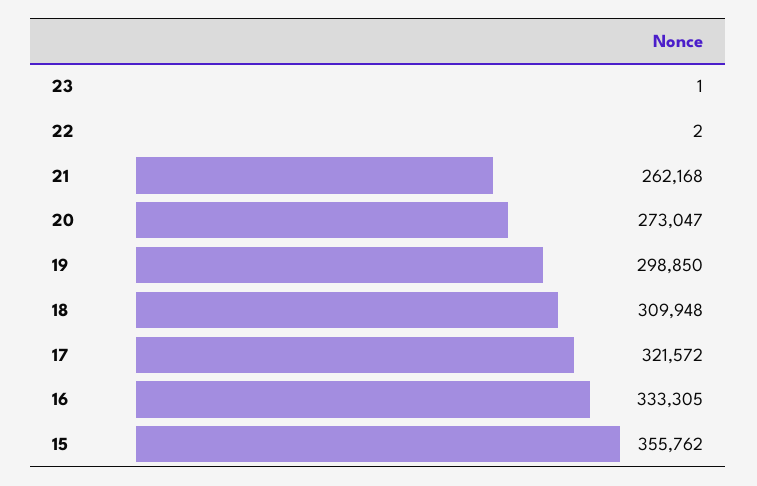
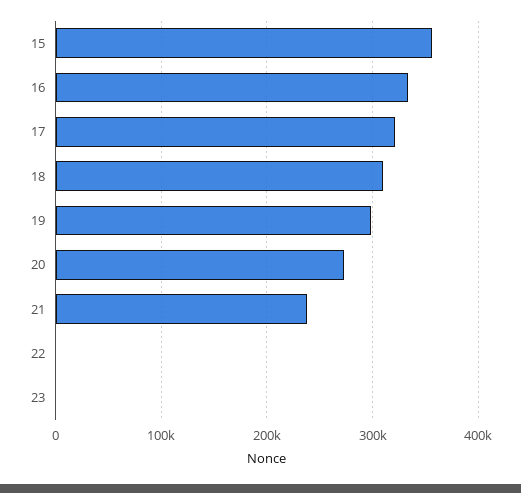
  {
    "23": 1,
    "22": 2,
-   "21": 262168,
+   "21": 240000,
    "20": 273047,
    "19": 298850,
    "18": 309948,
    "17": 321572,
    "16": 333305,
    "15": 355762
  }

